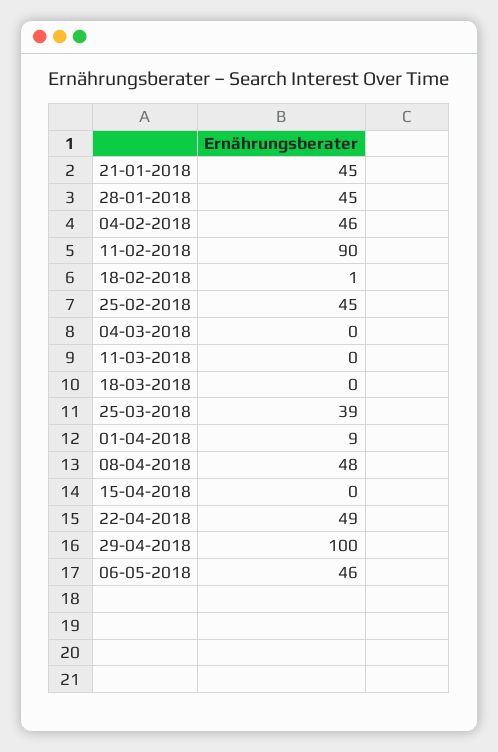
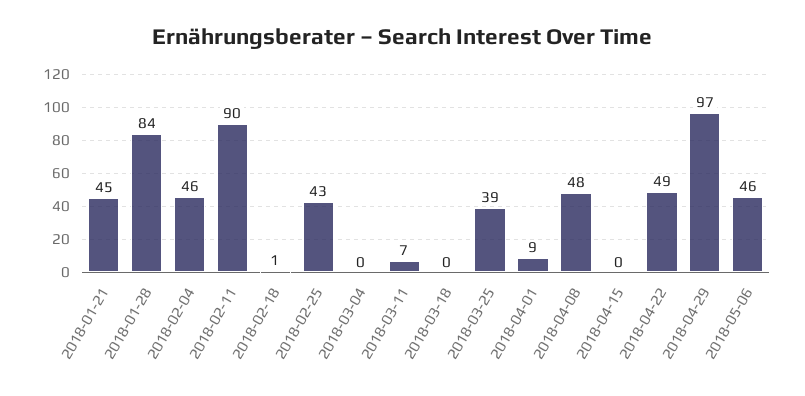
  {
    "21-01-2018": 45,
-   "28-01-2018": 45,
+   "28-01-2018": 84,
    "04-02-2018": 46,
    "11-02-2018": 90,
    "18-02-2018": 1,
-   "25-02-2018": 45,
+   "25-02-2018": 43,
    "04-03-2018": 0,
-   "11-03-2018": 0,
+   "11-03-2018": 7,
    "18-03-2018": 0,
    "25-03-2018": 39,
    "01-04-2018": 9,
    "08-04-2018": 48,
    "15-04-2018": 0,
    "22-04-2018": 49,
-   "29-04-2018": 100,
+   "29-04-2018": 97,
    "06-05-2018": 46
  }

